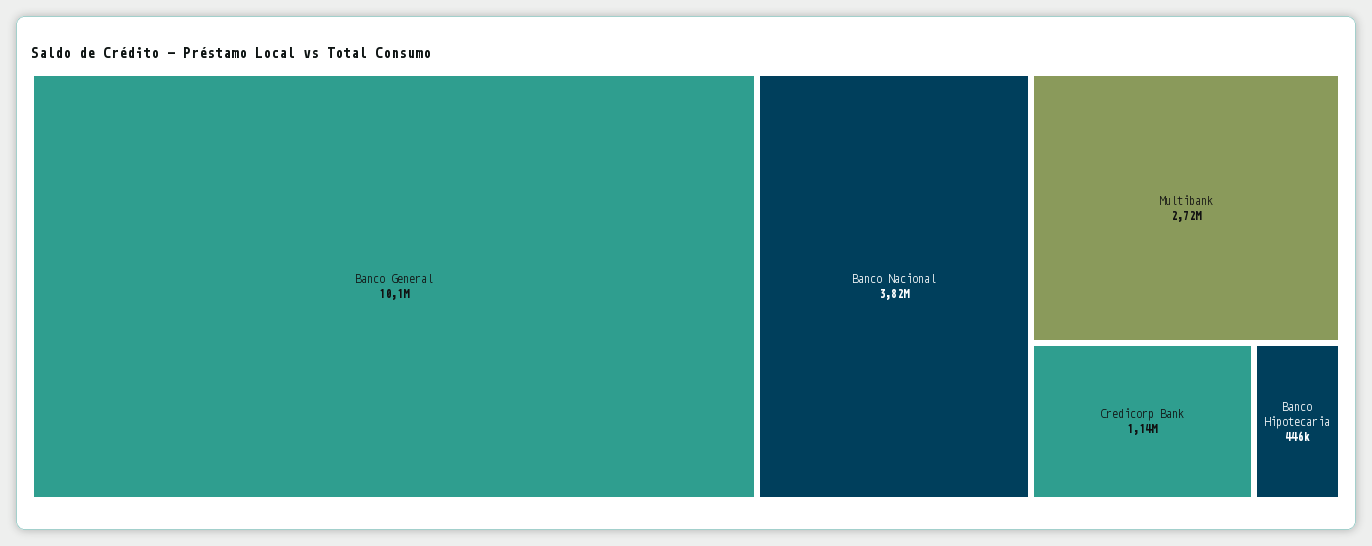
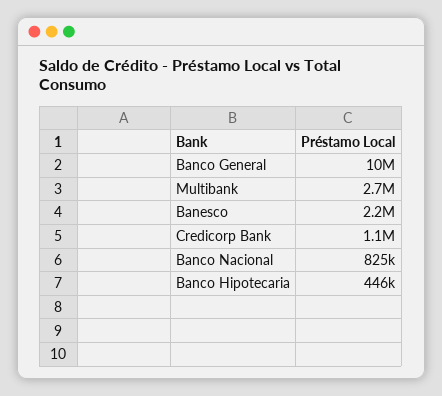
  {
    "Banco General": 10100000,
-   "Banco Nacional": 3820000,
+   "Banco Nacional": 825000,
    "Multibank": 2720000,
    "Credicorp Bank": 1140000,
-   "Banco Hipotecaria": 446000
+   "Banco Hipotecaria": 446000,
+   "Banesco": 2200000
  }

